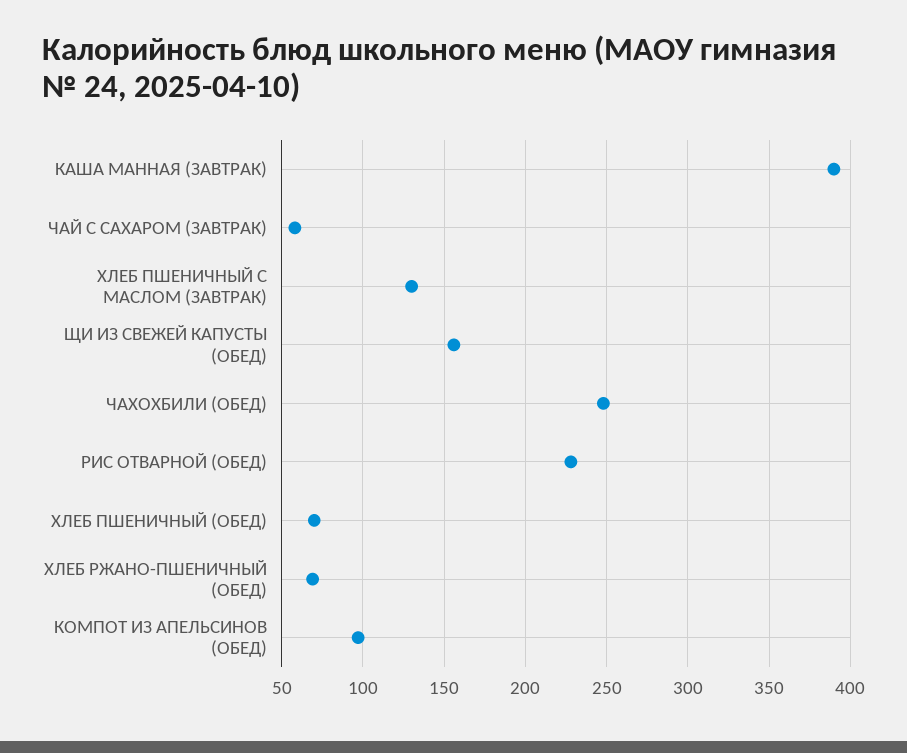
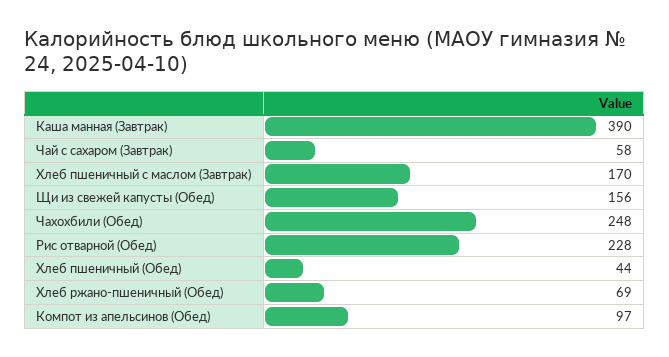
  {
    "КАША МАННАЯ (ЗАВТРАК)": 390,
    "ЧАЙ С САХАРОМ (ЗАВТРАК)": 58,
-   "ХЛЕБ ПШЕНИЧНЫЙ С МАСЛОМ (ЗАВТРАК)": 130,
+   "ХЛЕБ ПШЕНИЧНЫЙ С МАСЛОМ (ЗАВТРАК)": 170,
    "ЩИ ИЗ СВЕЖЕЙ КАПУСТЫ (ОБЕД)": 156,
    "ЧАХОХБИЛИ (ОБЕД)": 248,
    "РИС ОТВАРНОЙ (ОБЕД)": 228,
-   "ХЛЕБ ПШЕНИЧНЫЙ (ОБЕД)": 70,
+   "ХЛЕБ ПШЕНИЧНЫЙ (ОБЕД)": 44,
    "ХЛЕБ РЖАНО-ПШЕНИЧНЫЙ (ОБЕД)": 69,
    "КОМПОТ ИЗ АПЕЛЬСИНОВ (ОБЕД)": 97
  }

